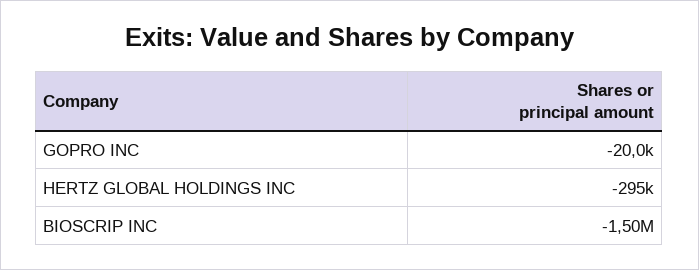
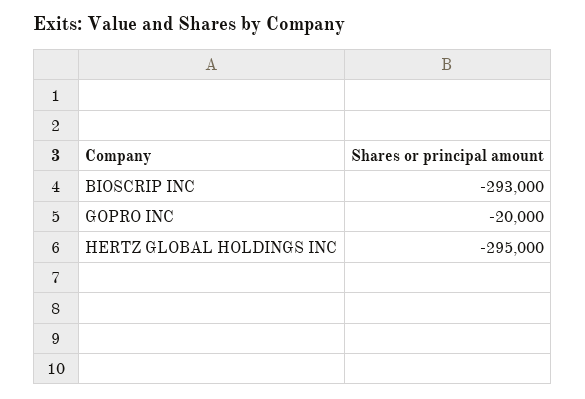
  {
    "GOPRO INC": -20000,
    "HERTZ GLOBAL HOLDINGS INC": -295000,
-   "BIOSCRIP INC": -1500000
+   "BIOSCRIP INC": -293000
  }

